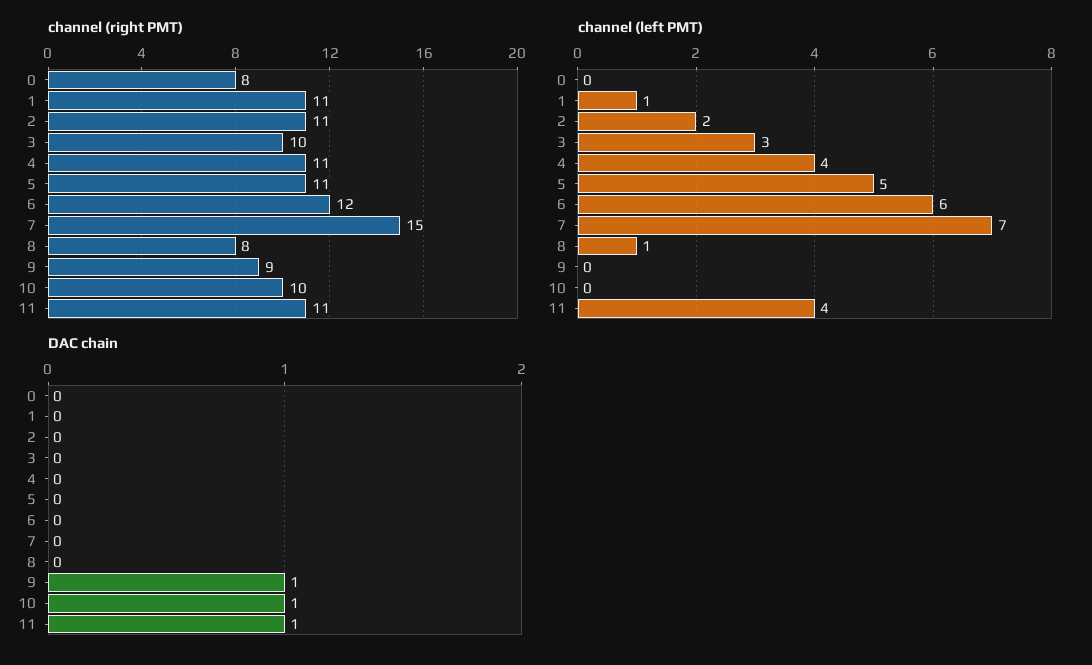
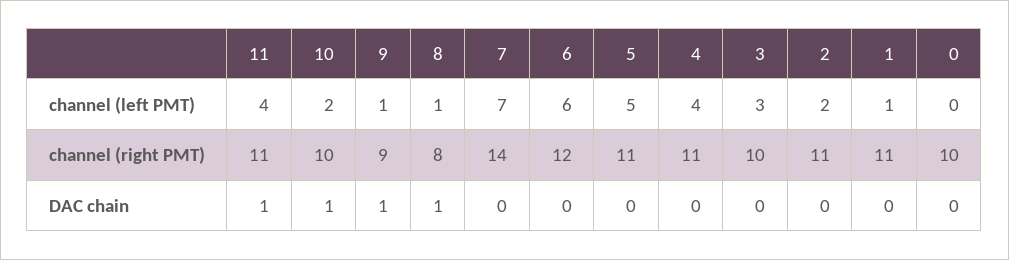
  {
    "channel (right PMT)": {
-     "0": 8,
+     "0": 10,
      "1": 11,
      "2": 11,
      "3": 10,
      "4": 11,
      "5": 11,
      "6": 12,
-     "7": 15,
+     "7": 14,
      "8": 8,
      "9": 9,
      "10": 10,
      "11": 11
    },
    "channel (left PMT)": {
      "0": 0,
      "1": 1,
      "2": 2,
      "3": 3,
      "4": 4,
      "5": 5,
      "6": 6,
      "7": 7,
      "8": 1,
-     "9": 0,
+     "9": 1,
-     "10": 0,
+     "10": 2,
      "11": 4
    },
    "DAC chain": {
      "0": 0,
      "1": 0,
      "2": 0,
      "3": 0,
      "4": 0,
      "5": 0,
      "6": 0,
      "7": 0,
-     "8": 0,
+     "8": 1,
      "9": 1,
      "10": 1,
      "11": 1
    }
  }

